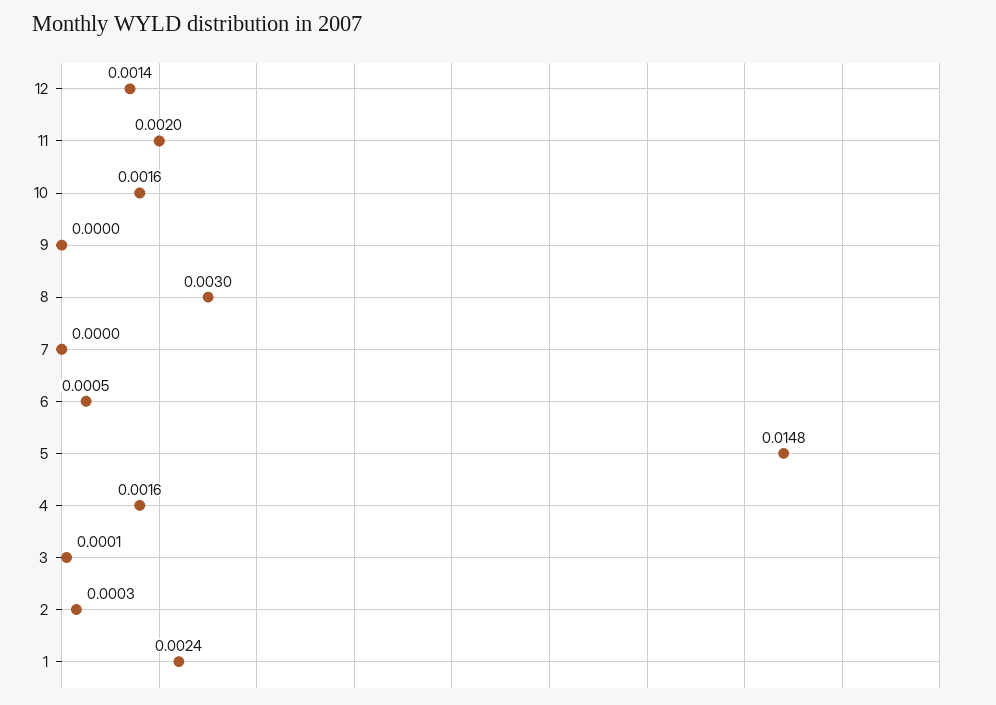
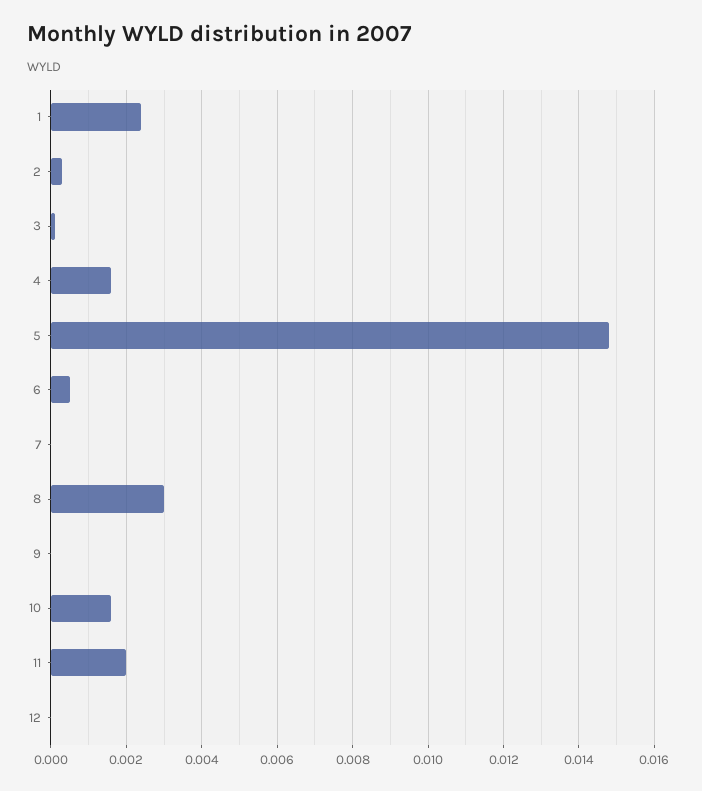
  {
-   "12": 0.0014,
+   "12": 0,
    "11": 0.002,
    "10": 0.0016,
    "9": 0,
    "8": 0.003,
    "7": 0,
    "6": 0.0005,
    "5": 0.0148,
    "4": 0.0016,
    "3": 0.0001,
    "2": 0.0003,
    "1": 0.0024
  }

